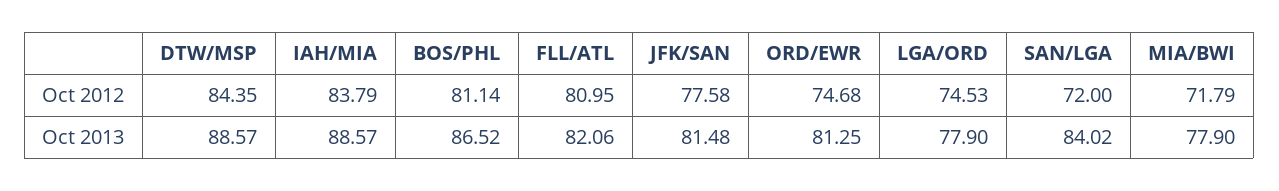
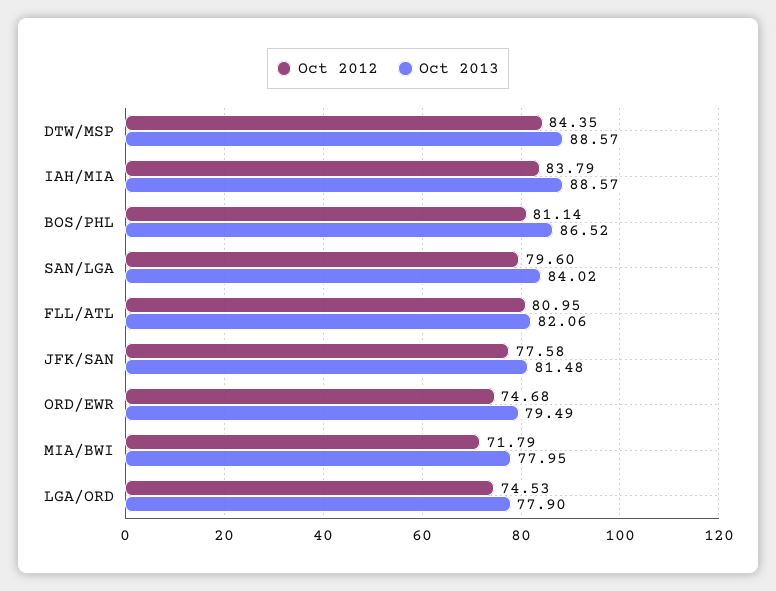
  {
    "Oct 2012": {
      "DTW/MSP": 84.35,
      "IAH/MIA": 83.79,
      "BOS/PHL": 81.14,
      "FLL/ATL": 80.95,
      "JFK/SAN": 77.58,
      "ORD/EWR": 74.68,
      "LGA/ORD": 74.53,
-     "SAN/LGA": 72,
+     "SAN/LGA": 79.6,
      "MIA/BWI": 71.79
    },
    "Oct 2013": {
      "DTW/MSP": 88.57,
      "IAH/MIA": 88.57,
      "BOS/PHL": 86.52,
      "FLL/ATL": 82.06,
      "JFK/SAN": 81.48,
-     "ORD/EWR": 81.25,
+     "ORD/EWR": 79.49,
      "LGA/ORD": 77.9,
      "SAN/LGA": 84.02,
-     "MIA/BWI": 77.9
+     "MIA/BWI": 77.95
    }
  }

